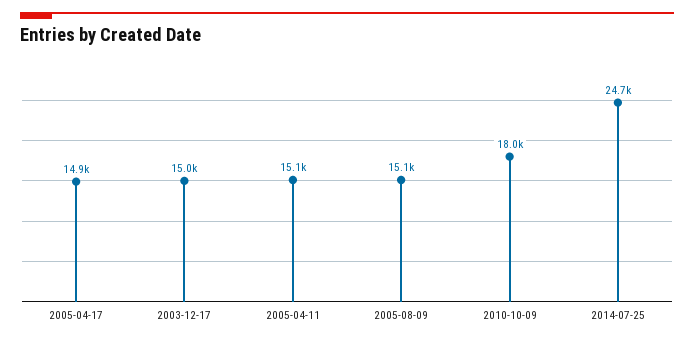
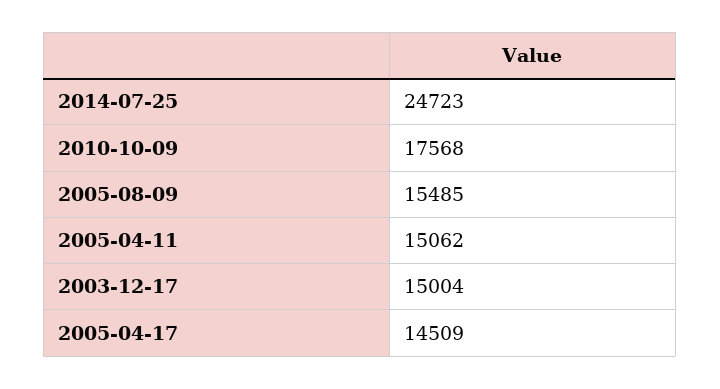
  {
-   "2005-04-17": 14900,
+   "2005-04-17": 14509,
    "2003-12-17": 15004,
    "2005-04-11": 15062,
-   "2005-08-09": 15100,
+   "2005-08-09": 15485,
-   "2010-10-09": 18000,
+   "2010-10-09": 17568,
    "2014-07-25": 24723
  }

